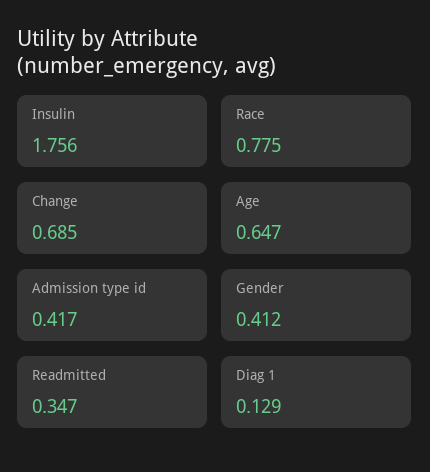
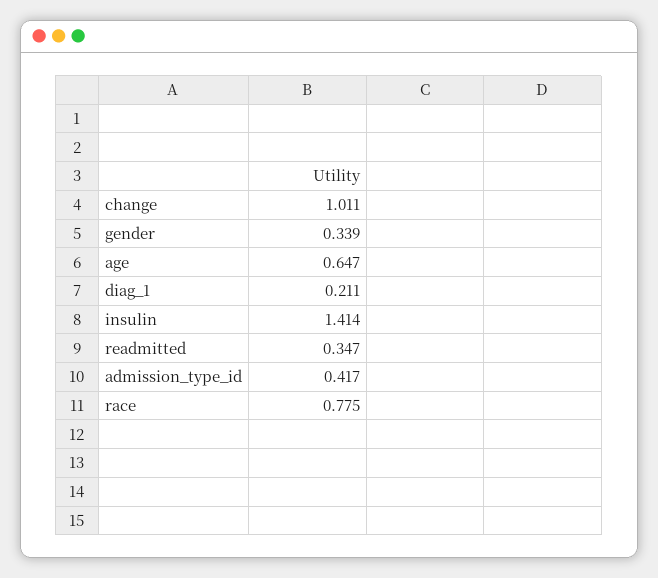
  {
-   "Insulin": 1.756,
+   "Insulin": 1.414,
    "Race": 0.775,
-   "Change": 0.685,
+   "Change": 1.011,
    "Age": 0.647,
    "Admission type id": 0.417,
-   "Gender": 0.412,
+   "Gender": 0.339,
    "Readmitted": 0.347,
-   "Diag 1": 0.129
+   "Diag 1": 0.211
  }

